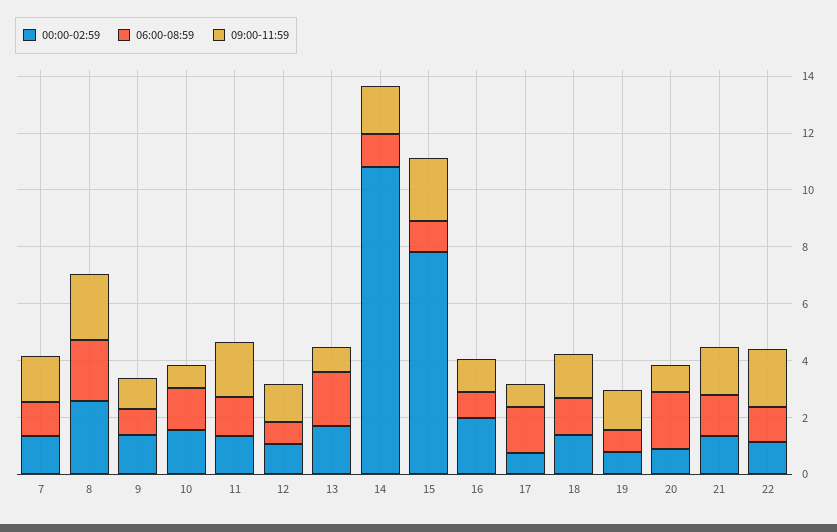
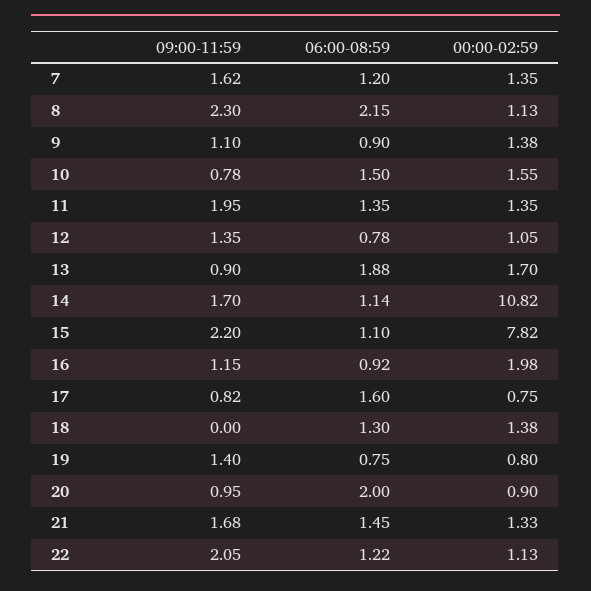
  {
    "00:00-02:59": {
      "7": 1.35,
-     "8": 2.5,
+     "8": 1.13,
      "9": 1.38,
      "10": 1.55,
      "11": 1.35,
      "12": 1.05,
      "13": 1.7,
      "14": 10.82,
      "15": 7.82,
      "16": 1.98,
      "17": 0.75,
      "18": 1.38,
      "19": 0.8,
      "20": 0.9,
      "21": 1.33,
      "22": 1.13
    },
    "06:00-08:59": {
      "7": 1.2,
      "8": 2.15,
      "9": 0.9,
      "10": 1.5,
      "11": 1.35,
      "12": 0.78,
      "13": 1.88,
      "14": 1.14,
      "15": 1.1,
      "16": 0.92,
      "17": 1.6,
      "18": 1.3,
      "19": 0.75,
      "20": 2,
      "21": 1.45,
      "22": 1.22
    },
    "09:00-11:59": {
      "7": 1.62,
      "8": 2.3,
      "9": 1.1,
      "10": 0.78,
      "11": 1.95,
      "12": 1.35,
      "13": 0.9,
      "14": 1.7,
      "15": 2.2,
      "16": 1.15,
      "17": 0.82,
-     "18": 1.5,
+     "18": 0,
      "19": 1.4,
      "20": 0.95,
      "21": 1.68,
      "22": 2.05
    }
  }

